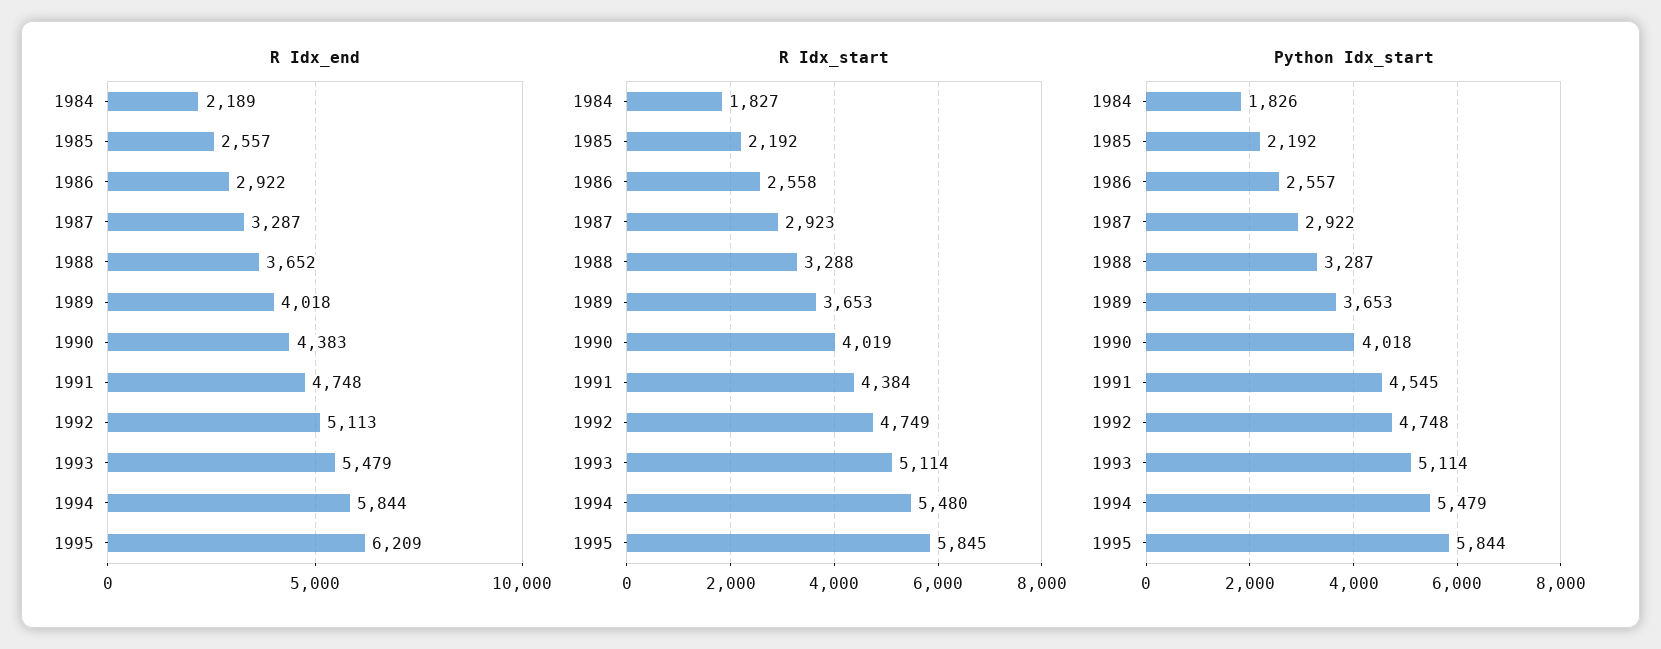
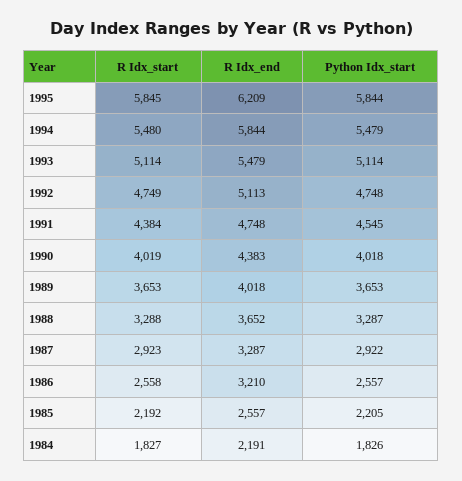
  {
    "R Idx_end": {
-     "1984": 2189,
+     "1984": 2191,
      "1985": 2557,
-     "1986": 2922,
+     "1986": 3210,
      "1987": 3287,
      "1988": 3652,
      "1989": 4018,
      "1990": 4383,
      "1991": 4748,
      "1992": 5113,
      "1993": 5479,
      "1994": 5844,
      "1995": 6209
    },
    "R Idx_start": {
      "1984": 1827,
      "1985": 2192,
      "1986": 2558,
      "1987": 2923,
      "1988": 3288,
      "1989": 3653,
      "1990": 4019,
      "1991": 4384,
      "1992": 4749,
      "1993": 5114,
      "1994": 5480,
      "1995": 5845
    },
    "Python Idx_start": {
      "1984": 1826,
-     "1985": 2192,
+     "1985": 2205,
      "1986": 2557,
      "1987": 2922,
      "1988": 3287,
      "1989": 3653,
      "1990": 4018,
      "1991": 4545,
      "1992": 4748,
      "1993": 5114,
      "1994": 5479,
      "1995": 5844
    }
  }

